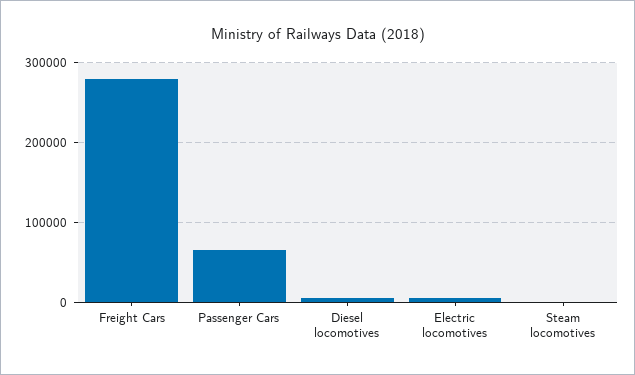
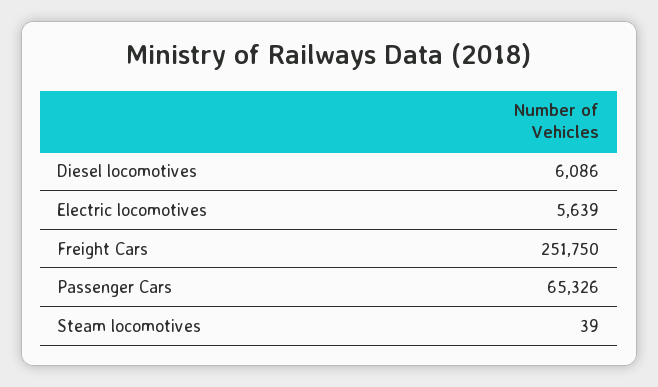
  {
-   "Freight Cars": 280000,
+   "Freight Cars": 251750,
    "Passenger Cars": 65326,
    "Diesel locomotives": 6086,
    "Electric locomotives": 5639,
    "Steam locomotives": 39
  }

